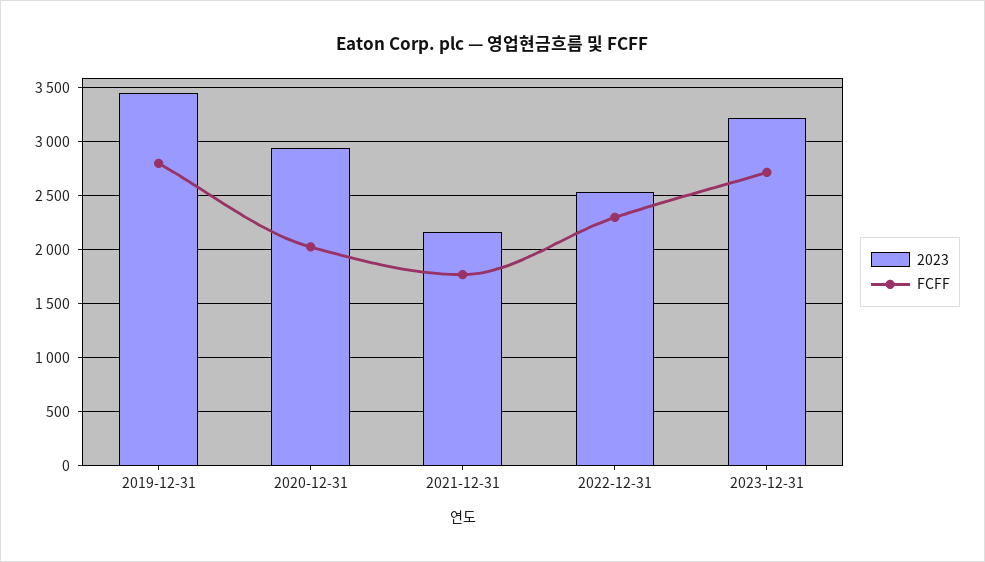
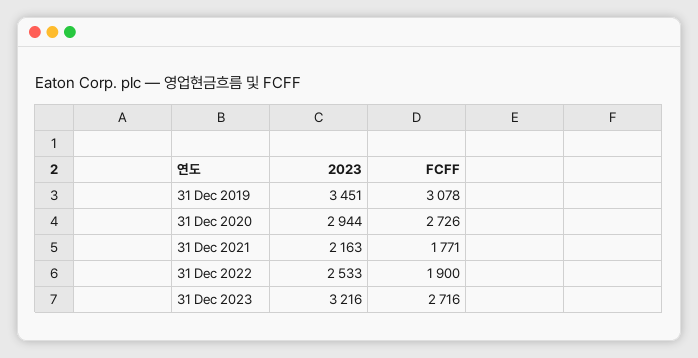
  {
    "2023": {
      "2019-12-31": 3451,
      "2020-12-31": 2944,
      "2021-12-31": 2163,
      "2022-12-31": 2533,
      "2023-12-31": 3216
    },
    "FCFF": {
-     "2019-12-31": 2800,
+     "2019-12-31": 3078,
-     "2020-12-31": 2000,
+     "2020-12-31": 2726,
      "2021-12-31": 1771,
-     "2022-12-31": 2300,
+     "2022-12-31": 1900,
      "2023-12-31": 2716
    }
  }

